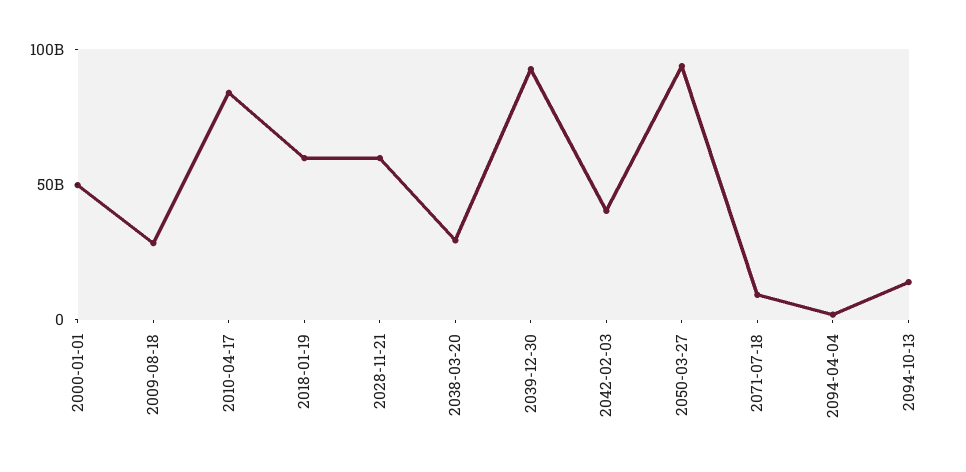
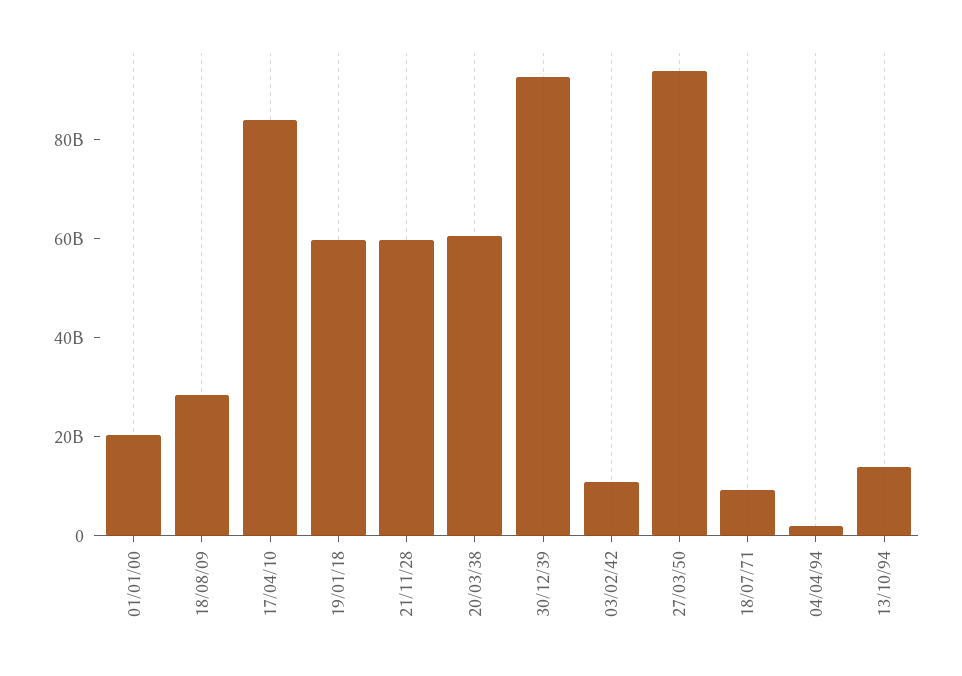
  {
-   "2000-01-01": 50000000000,
+   "2000-01-01": 20000000000,
    "2009-08-18": 30000000000,
    "2010-04-17": 85000000000,
    "2018-01-19": 60000000000,
    "2028-11-21": 60000000000,
-   "2038-03-20": 30000000000,
+   "2038-03-20": 60000000000,
    "2039-12-30": 95000000000,
-   "2042-02-03": 40000000000,
+   "2042-02-03": 10000000000,
    "2050-03-27": 95000000000,
    "2071-07-18": 10000000000,
    "2094-04-04": 0,
    "2094-10-13": 15000000000
  }

